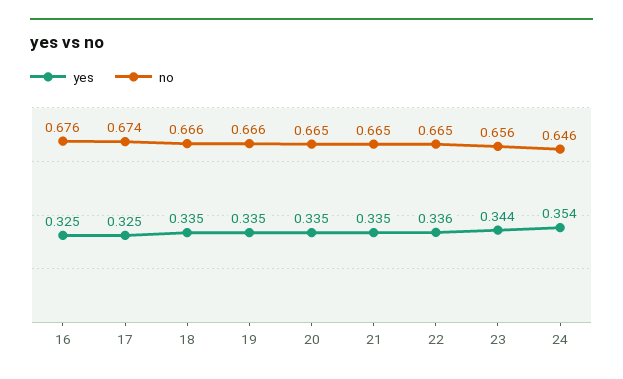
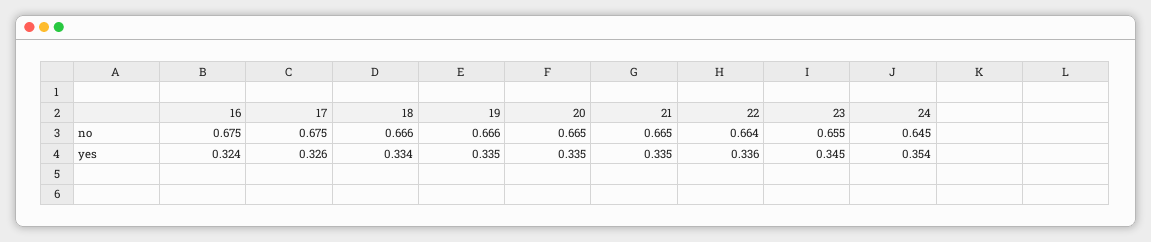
  {
    "yes": {
-     "16": 0.325,
+     "16": 0.324,
-     "17": 0.325,
+     "17": 0.326,
-     "18": 0.335,
+     "18": 0.334,
      "19": 0.335,
      "20": 0.335,
      "21": 0.335,
      "22": 0.336,
-     "23": 0.344,
+     "23": 0.345,
      "24": 0.354
    },
    "no": {
-     "16": 0.676,
+     "16": 0.675,
-     "17": 0.674,
+     "17": 0.675,
      "18": 0.666,
      "19": 0.666,
      "20": 0.665,
      "21": 0.665,
-     "22": 0.665,
+     "22": 0.664,
-     "23": 0.656,
+     "23": 0.655,
-     "24": 0.646
+     "24": 0.645
    }
  }

